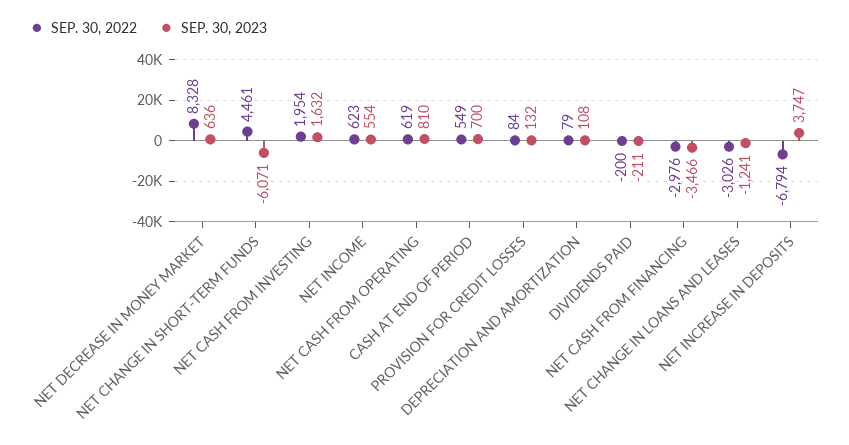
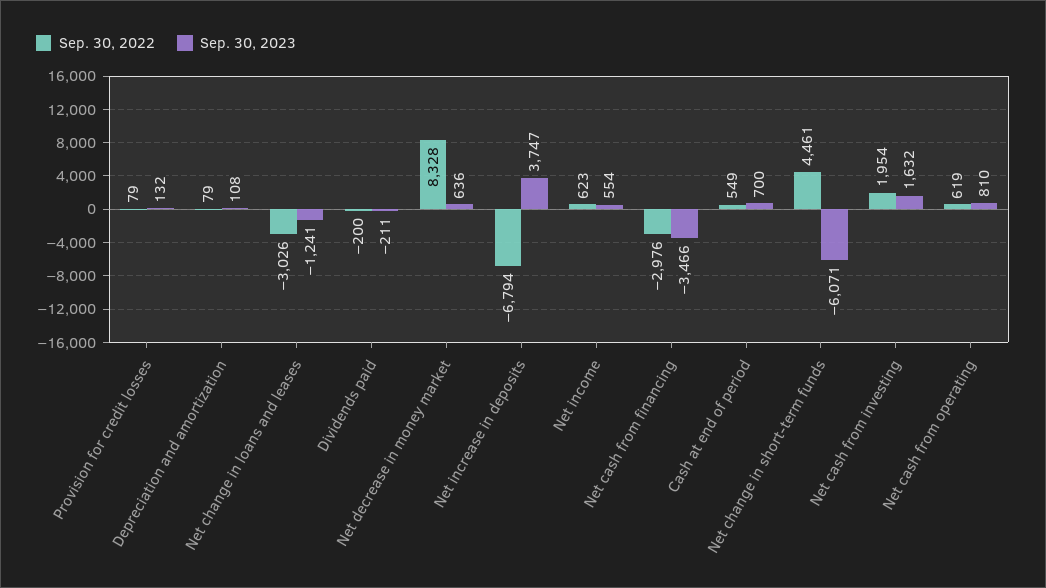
  {
    "SEP. 30, 2022": {
      "NET DECREASE IN MONEY MARKET": 8328,
      "NET CHANGE IN SHORT-TERM FUNDS": 4461,
      "NET CASH FROM INVESTING": 1954,
      "NET INCOME": 623,
      "NET CASH FROM OPERATING": 619,
      "CASH AT END OF PERIOD": 549,
-     "PROVISION FOR CREDIT LOSSES": 84,
+     "PROVISION FOR CREDIT LOSSES": 79,
      "DEPRECIATION AND AMORTIZATION": 79,
      "DIVIDENDS PAID": -200,
      "NET CASH FROM FINANCING": -2976,
      "NET CHANGE IN LOANS AND LEASES": -3026,
      "NET INCREASE IN DEPOSITS": -6794
    },
    "SEP. 30, 2023": {
      "NET DECREASE IN MONEY MARKET": 636,
      "NET CHANGE IN SHORT-TERM FUNDS": -6071,
      "NET CASH FROM INVESTING": 1632,
      "NET INCOME": 554,
      "NET CASH FROM OPERATING": 810,
      "CASH AT END OF PERIOD": 700,
      "PROVISION FOR CREDIT LOSSES": 132,
      "DEPRECIATION AND AMORTIZATION": 108,
      "DIVIDENDS PAID": -211,
      "NET CASH FROM FINANCING": -3466,
      "NET CHANGE IN LOANS AND LEASES": -1241,
      "NET INCREASE IN DEPOSITS": 3747
    }
  }

